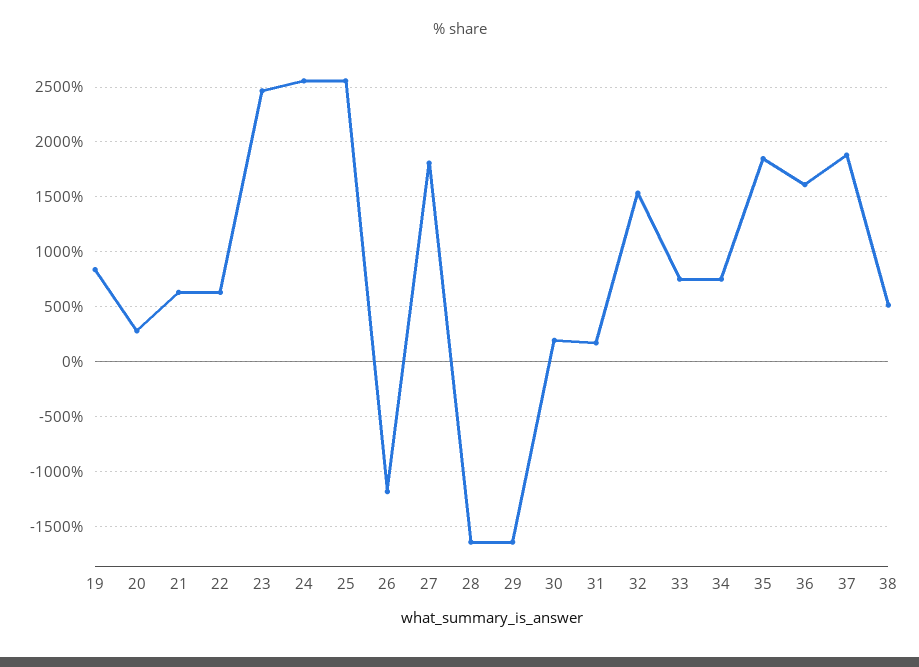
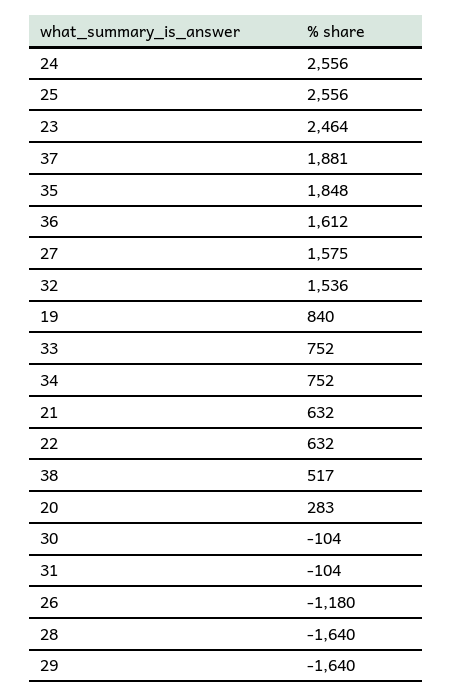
  {
    "19": 840,
    "20": 283,
    "21": 632,
    "22": 632,
    "23": 2464,
    "24": 2556,
    "25": 2556,
    "26": -1180,
-   "27": 1800,
+   "27": 1575,
    "28": -1640,
    "29": -1640,
-   "30": 200,
+   "30": -104,
-   "31": 200,
+   "31": -104,
    "32": 1536,
    "33": 752,
    "34": 752,
    "35": 1848,
    "36": 1612,
    "37": 1881,
    "38": 517
  }

